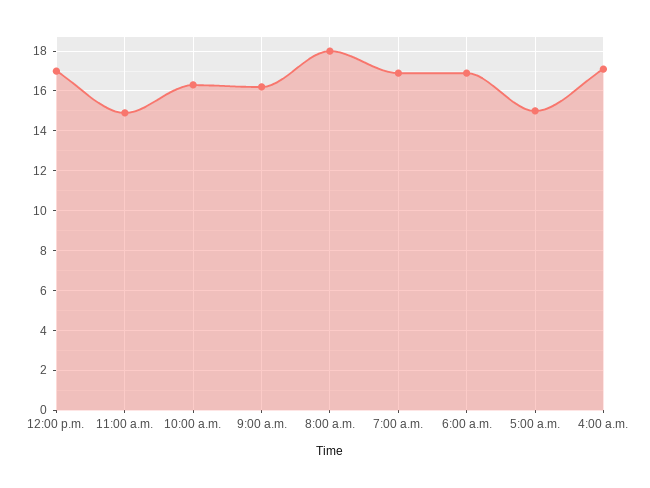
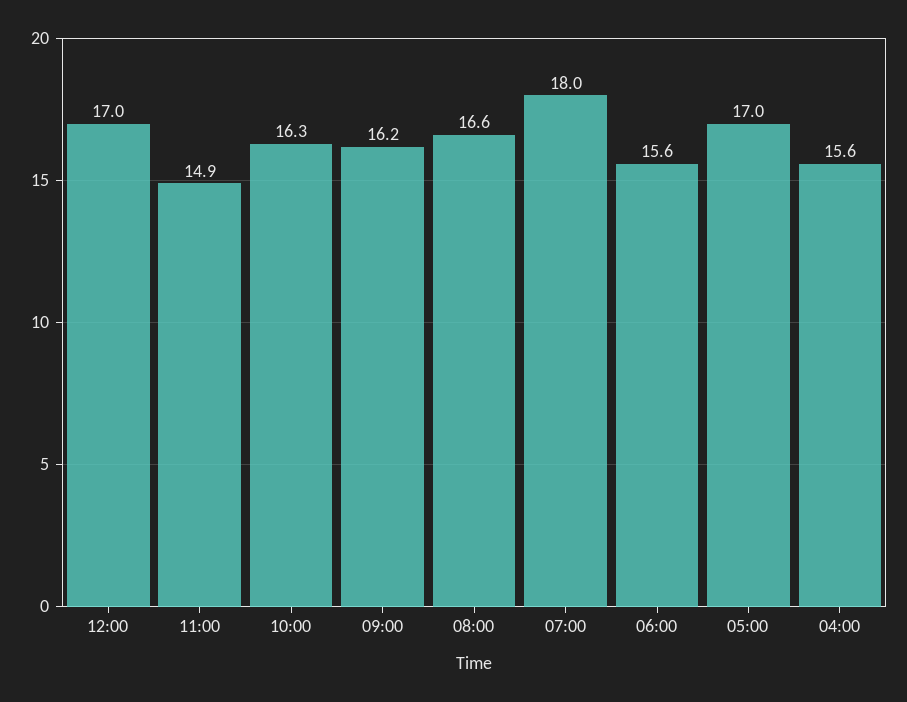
  {
    "12:00 p.m.": 17,
    "11:00 a.m.": 14.9,
    "10:00 a.m.": 16.3,
    "9:00 a.m.": 16.2,
-   "8:00 a.m.": 18,
+   "8:00 a.m.": 16.6,
-   "7:00 a.m.": 17,
+   "7:00 a.m.": 18,
-   "6:00 a.m.": 17,
+   "6:00 a.m.": 15.6,
-   "5:00 a.m.": 15,
+   "5:00 a.m.": 17,
-   "4:00 a.m.": 17
+   "4:00 a.m.": 15.6
  }

